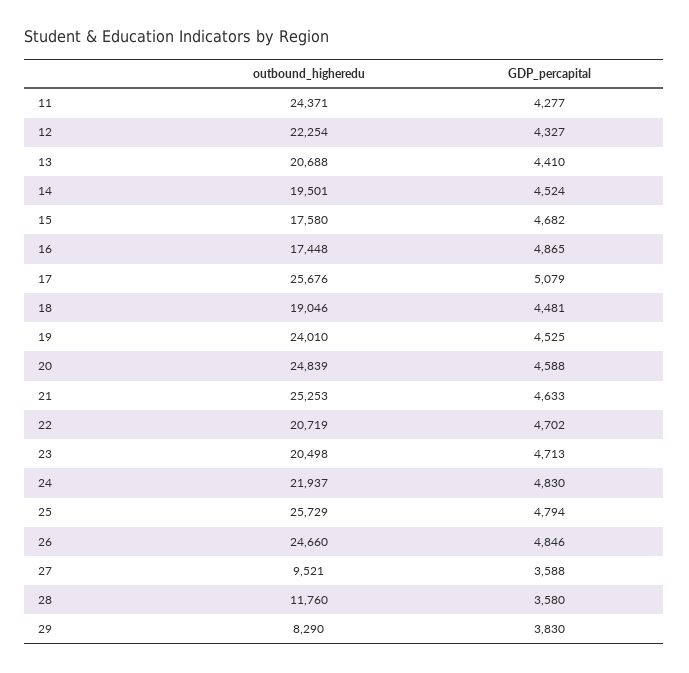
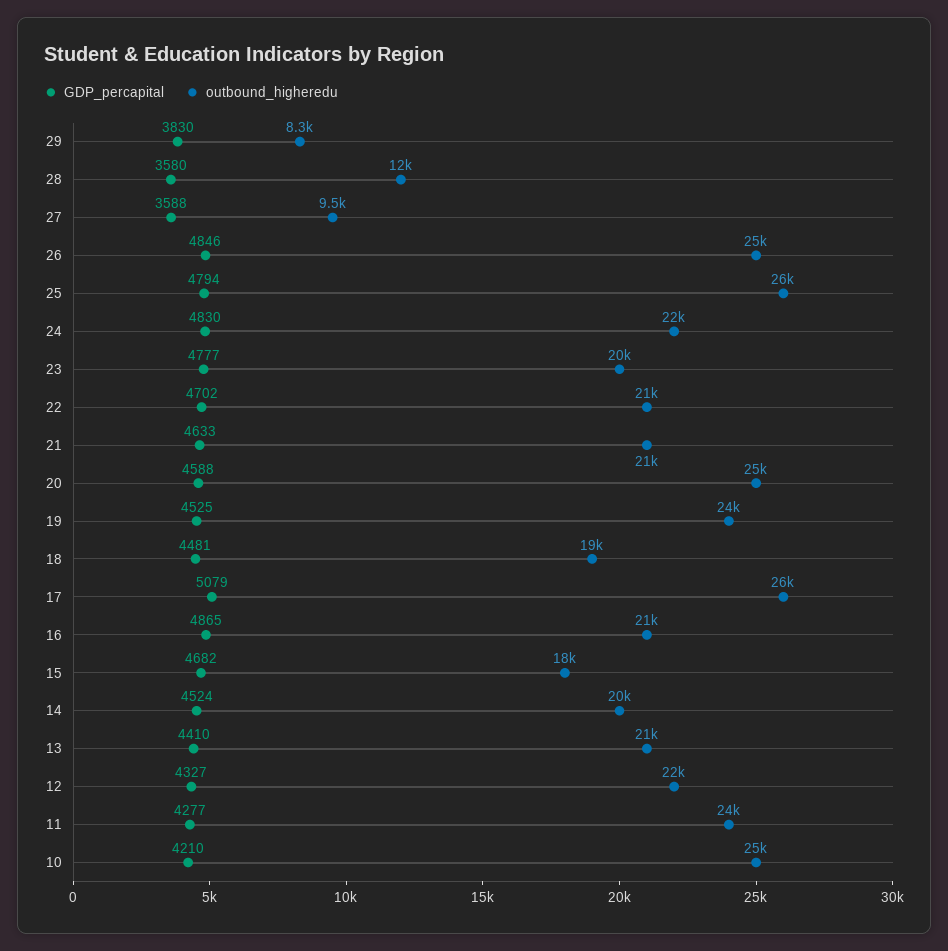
  {
    "outbound_higheredu": {
      "11": 24371,
      "12": 22254,
      "13": 20688,
      "14": 19501,
      "15": 17580,
-     "16": 17448,
+     "16": 21000,
      "17": 25676,
      "18": 19046,
      "19": 24010,
      "20": 24839,
-     "21": 25253,
+     "21": 21000,
      "22": 20719,
      "23": 20498,
      "24": 21937,
      "25": 25729,
      "26": 24660,
      "27": 9521,
      "28": 11760,
-     "29": 8290
+     "29": 8290,
+     "10": 25000
    },
    "GDP_percapital": {
      "11": 4277,
      "12": 4327,
      "13": 4410,
      "14": 4524,
      "15": 4682,
      "16": 4865,
      "17": 5079,
      "18": 4481,
      "19": 4525,
      "20": 4588,
      "21": 4633,
      "22": 4702,
-     "23": 4713,
+     "23": 4777,
      "24": 4830,
      "25": 4794,
      "26": 4846,
      "27": 3588,
      "28": 3580,
-     "29": 3830
+     "29": 3830,
+     "10": 4210
    }
  }

